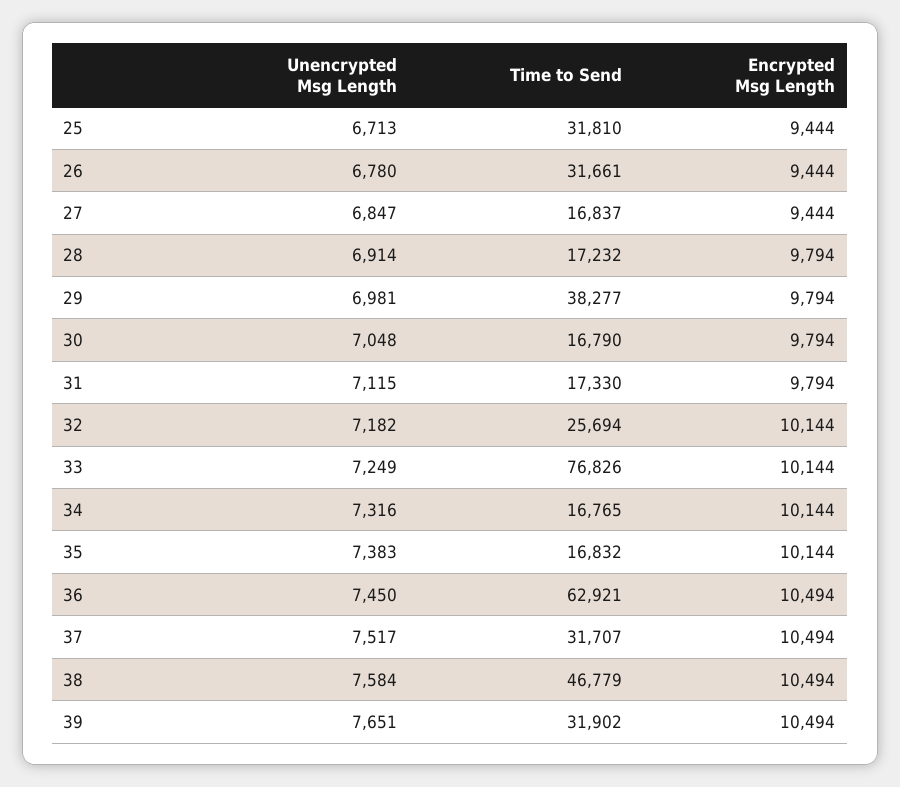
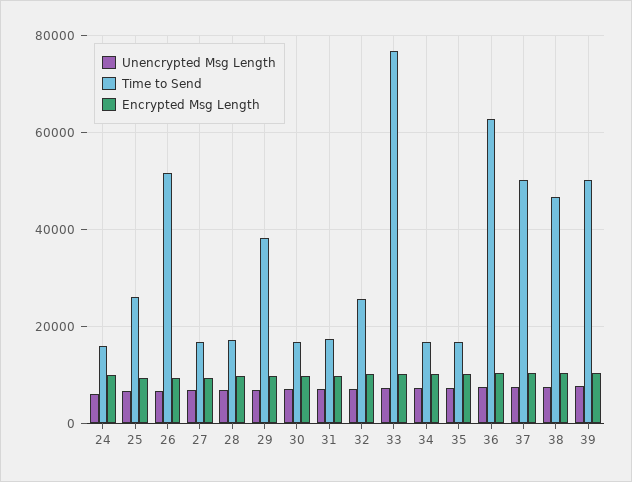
  {
    "Unencrypted Msg Length": {
      "25": 6713,
      "26": 6780,
      "27": 6847,
      "28": 6914,
      "29": 6981,
      "30": 7048,
      "31": 7115,
      "32": 7182,
      "33": 7249,
      "34": 7316,
      "35": 7383,
      "36": 7450,
      "37": 7517,
      "38": 7584,
-     "39": 7651
+     "39": 7651,
+     "24": 6000
    },
    "Time to Send": {
-     "25": 31810,
+     "25": 26000,
-     "26": 31661,
+     "26": 52000,
      "27": 16837,
      "28": 17232,
      "29": 38277,
      "30": 16790,
      "31": 17330,
      "32": 25694,
      "33": 76826,
      "34": 16765,
      "35": 16832,
      "36": 62921,
-     "37": 31707,
+     "37": 50000,
      "38": 46779,
-     "39": 31902
+     "39": 50000,
+     "24": 16000
    },
    "Encrypted Msg Length": {
      "25": 9444,
      "26": 9444,
      "27": 9444,
      "28": 9794,
      "29": 9794,
      "30": 9794,
      "31": 9794,
      "32": 10144,
      "33": 10144,
      "34": 10144,
      "35": 10144,
      "36": 10494,
      "37": 10494,
      "38": 10494,
-     "39": 10494
+     "39": 10494,
+     "24": 10000
    }
  }

